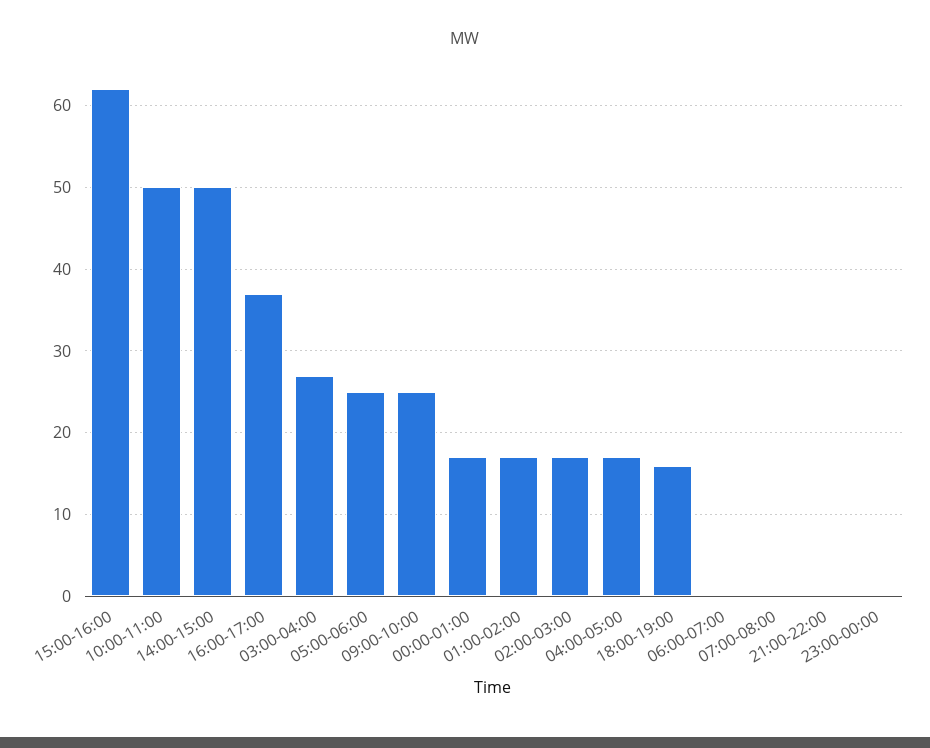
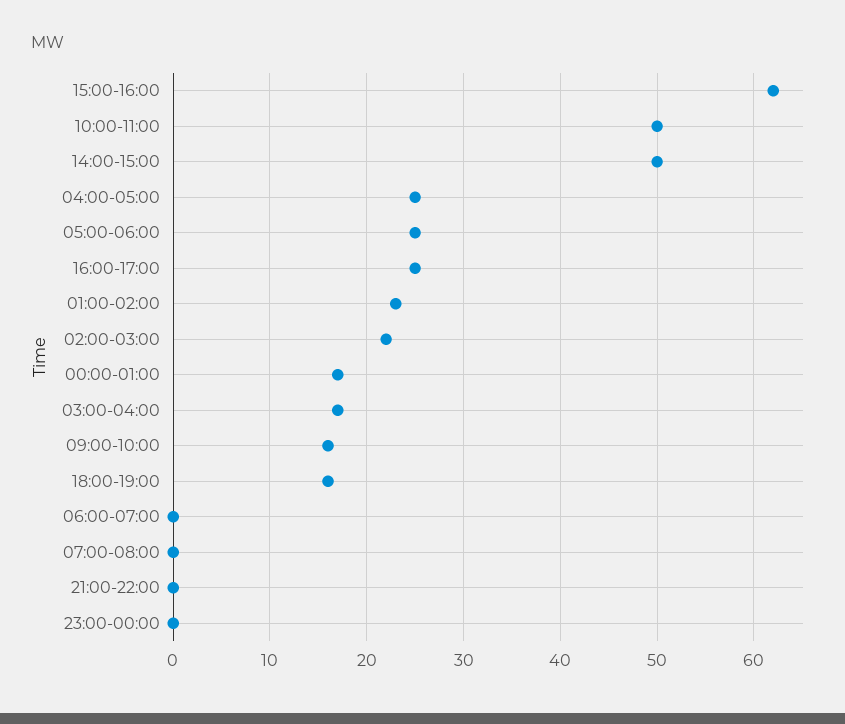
  {
    "15:00-16:00": 62,
    "10:00-11:00": 50,
    "14:00-15:00": 50,
-   "16:00-17:00": 37,
+   "16:00-17:00": 25,
-   "03:00-04:00": 27,
+   "03:00-04:00": 17,
    "05:00-06:00": 25,
-   "09:00-10:00": 25,
+   "09:00-10:00": 16,
    "00:00-01:00": 17,
-   "01:00-02:00": 17,
+   "01:00-02:00": 23,
-   "02:00-03:00": 17,
+   "02:00-03:00": 22,
-   "04:00-05:00": 17,
+   "04:00-05:00": 25,
    "18:00-19:00": 16,
    "06:00-07:00": 0,
    "07:00-08:00": 0,
    "21:00-22:00": 0,
    "23:00-00:00": 0
  }

